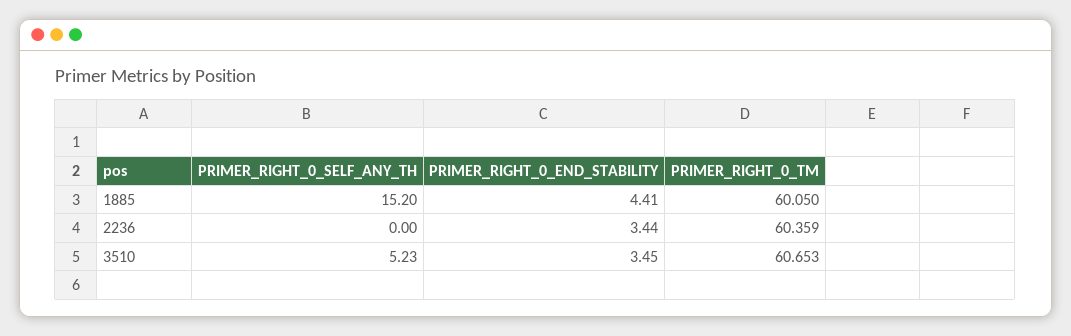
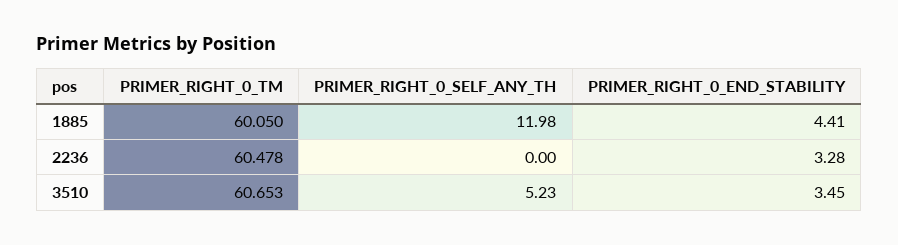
  {
    "PRIMER_RIGHT_0_SELF_ANY_TH": {
-     "1885": 15.2,
+     "1885": 11.98,
      "2236": 0,
      "3510": 5.23
    },
    "PRIMER_RIGHT_0_END_STABILITY": {
      "1885": 4.41,
-     "2236": 3.44,
+     "2236": 3.28,
      "3510": 3.45
    },
    "PRIMER_RIGHT_0_TM": {
      "1885": 60.05,
-     "2236": 60.359,
+     "2236": 60.478,
      "3510": 60.653
    }
  }

